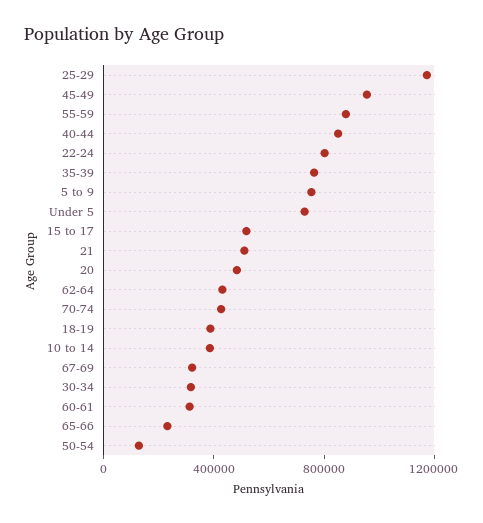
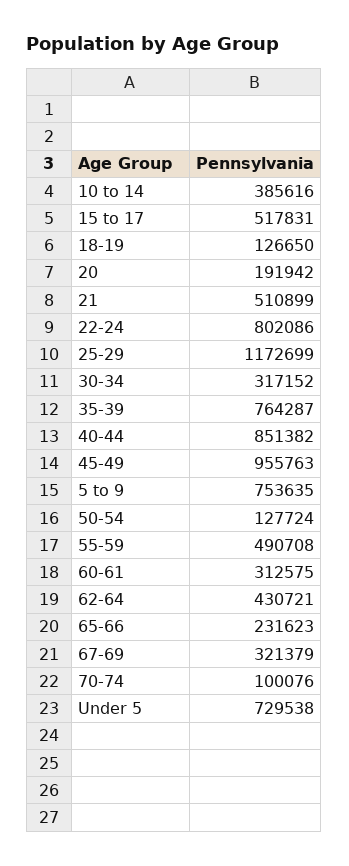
  {
    "25-29": 1172699,
    "45-49": 955763,
-   "55-59": 900000,
+   "55-59": 490708,
    "40-44": 851382,
    "22-24": 802086,
    "35-39": 764287,
    "5 to 9": 753635,
    "Under 5": 729538,
    "15 to 17": 517831,
    "21": 510899,
-   "20": 500000,
+   "20": 191942,
    "62-64": 430721,
-   "70-74": 400000,
+   "70-74": 100076,
-   "18-19": 400000,
+   "18-19": 126650,
    "10 to 14": 385616,
    "67-69": 321379,
    "30-34": 317152,
    "60-61": 312575,
    "65-66": 231623,
    "50-54": 127724
  }

